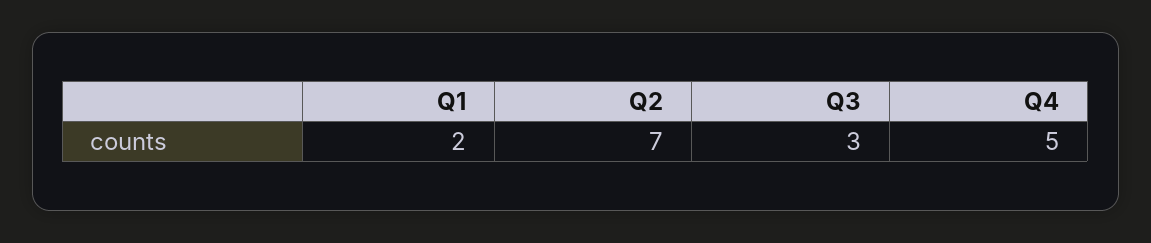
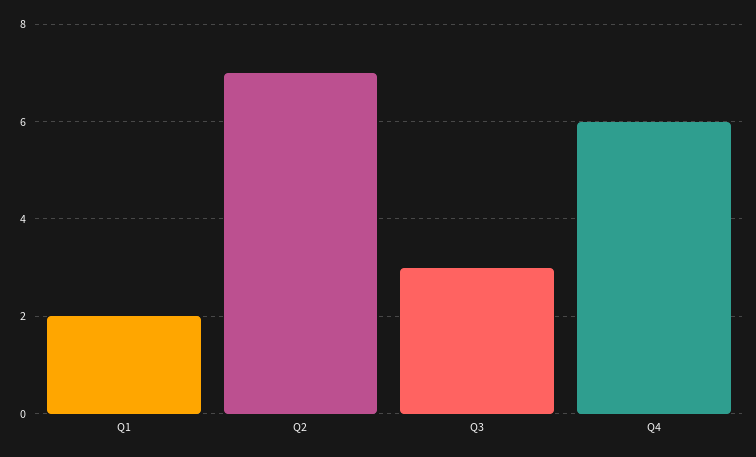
  {
    "Q1": 2,
    "Q2": 7,
    "Q3": 3,
-   "Q4": 5
+   "Q4": 6
  }

